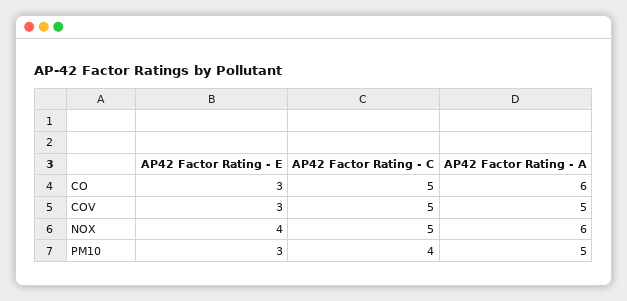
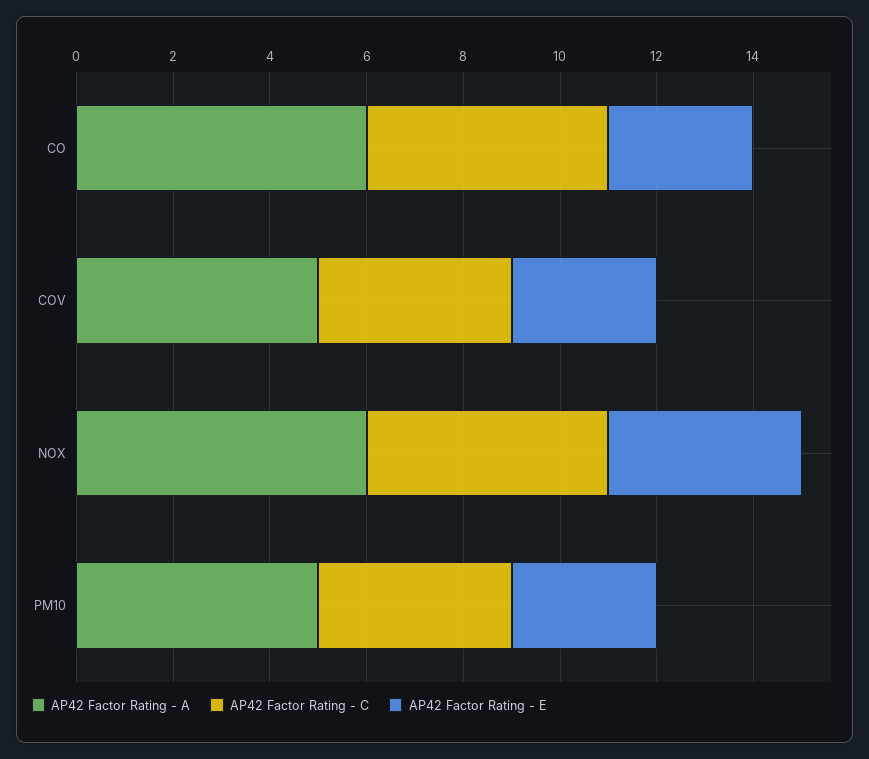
  {
    "AP42 Factor Rating - E": {
      "CO": 3,
      "COV": 3,
      "NOX": 4,
      "PM10": 3
    },
    "AP42 Factor Rating - C": {
      "CO": 5,
-     "COV": 5,
+     "COV": 4,
      "NOX": 5,
      "PM10": 4
    },
    "AP42 Factor Rating - A": {
      "CO": 6,
      "COV": 5,
      "NOX": 6,
      "PM10": 5
    }
  }

